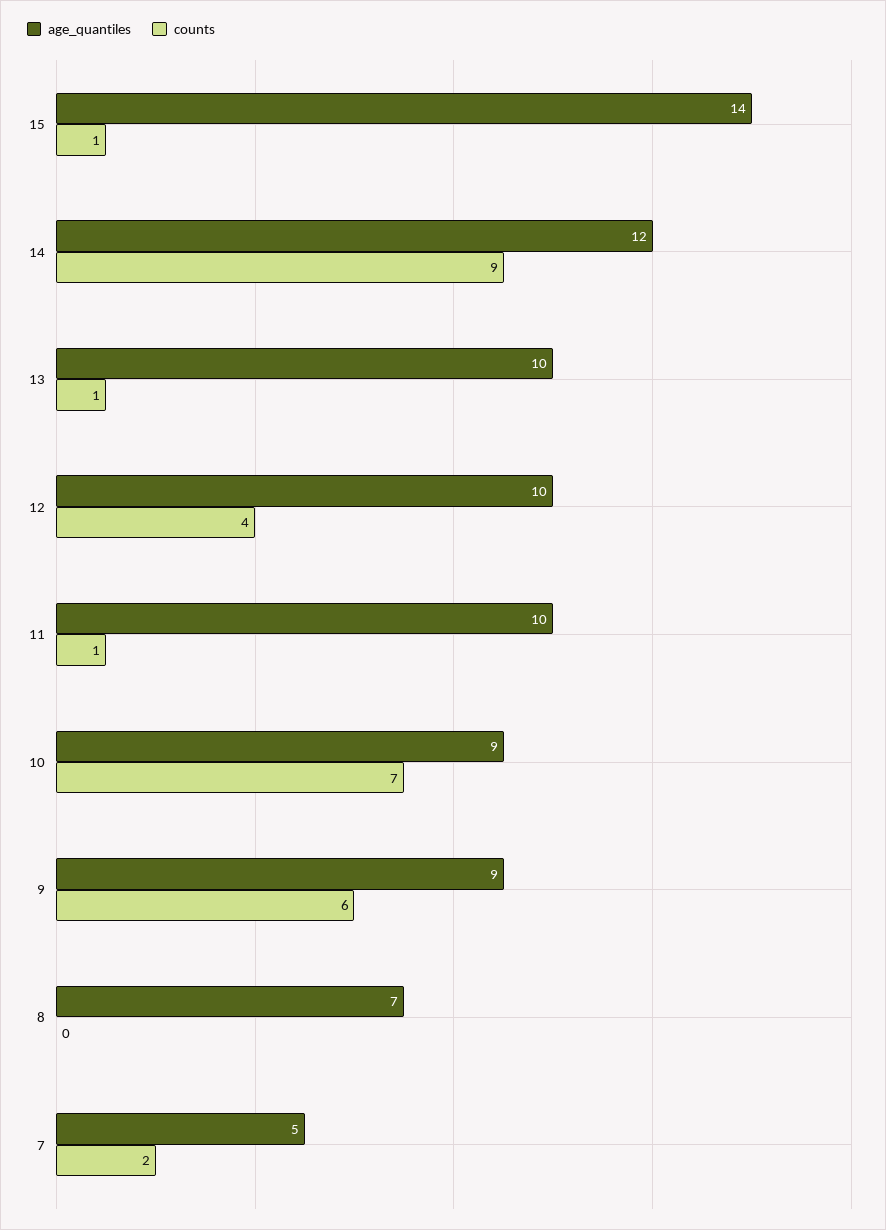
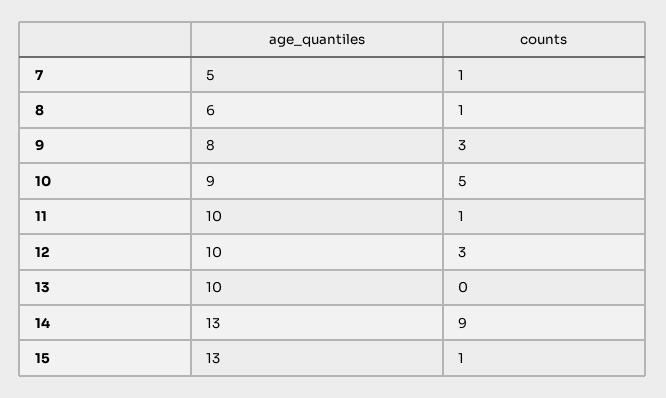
  {
    "age_quantiles": {
-     "15": 14,
+     "15": 13,
-     "14": 12,
+     "14": 13,
      "13": 10,
      "12": 10,
      "11": 10,
      "10": 9,
-     "9": 9,
+     "9": 8,
-     "8": 7,
+     "8": 6,
      "7": 5
    },
    "counts": {
      "15": 1,
      "14": 9,
-     "13": 1,
+     "13": 0,
-     "12": 4,
+     "12": 3,
      "11": 1,
-     "10": 7,
+     "10": 5,
-     "9": 6,
+     "9": 3,
-     "8": 0,
+     "8": 1,
-     "7": 2
+     "7": 1
    }
  }

